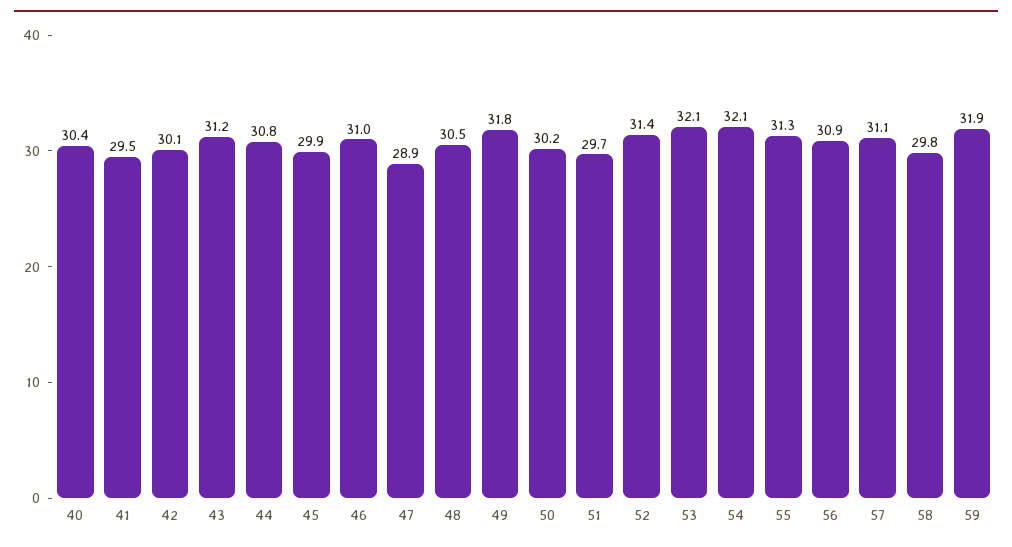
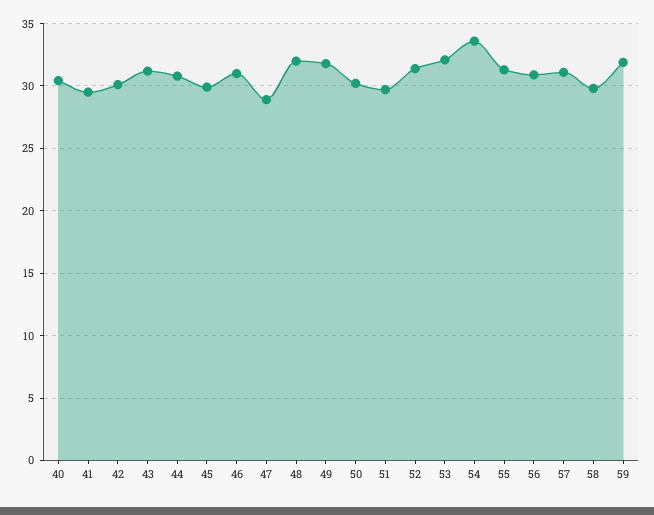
  {
    "40": 30.4,
    "41": 29.5,
    "42": 30.1,
    "43": 31.2,
    "44": 30.8,
    "45": 29.9,
    "46": 31,
    "47": 28.9,
-   "48": 30.5,
+   "48": 32,
    "49": 31.8,
    "50": 30.2,
    "51": 29.7,
    "52": 31.4,
    "53": 32.1,
-   "54": 32.1,
+   "54": 33.5,
    "55": 31.3,
    "56": 30.9,
    "57": 31.1,
    "58": 29.8,
    "59": 31.9
  }

